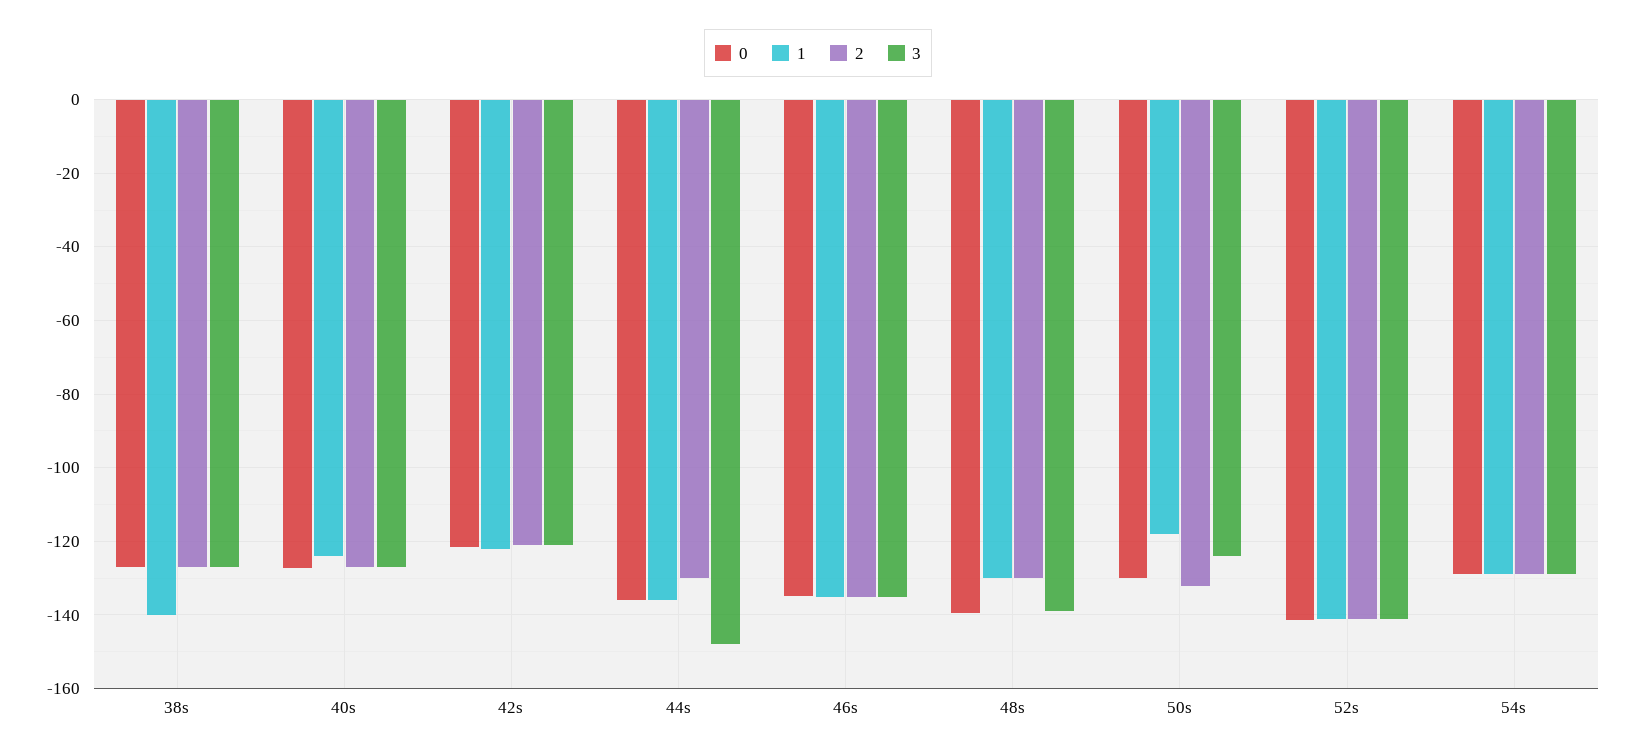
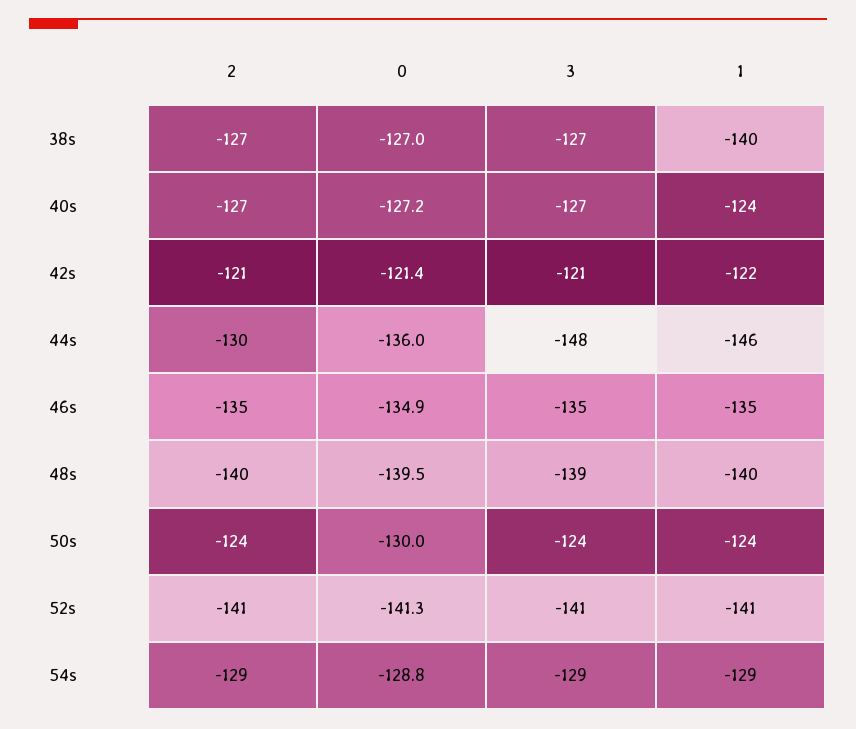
  {
    "0": {
      "38s": -127,
      "40s": -127.2,
      "42s": -121.4,
      "44s": -136,
      "46s": -134.9,
      "48s": -139.5,
      "50s": -130,
      "52s": -141.3,
      "54s": -128.8
    },
    "1": {
      "38s": -140,
      "40s": -124,
      "42s": -122,
-     "44s": -136,
+     "44s": -146,
      "46s": -135,
-     "48s": -130,
+     "48s": -140,
-     "50s": -118,
+     "50s": -124,
      "52s": -141,
      "54s": -129
    },
    "2": {
      "38s": -127,
      "40s": -127,
      "42s": -121,
      "44s": -130,
      "46s": -135,
-     "48s": -130,
+     "48s": -140,
-     "50s": -132,
+     "50s": -124,
      "52s": -141,
      "54s": -129
    },
    "3": {
      "38s": -127,
      "40s": -127,
      "42s": -121,
      "44s": -148,
      "46s": -135,
      "48s": -139,
      "50s": -124,
      "52s": -141,
      "54s": -129
    }
  }

